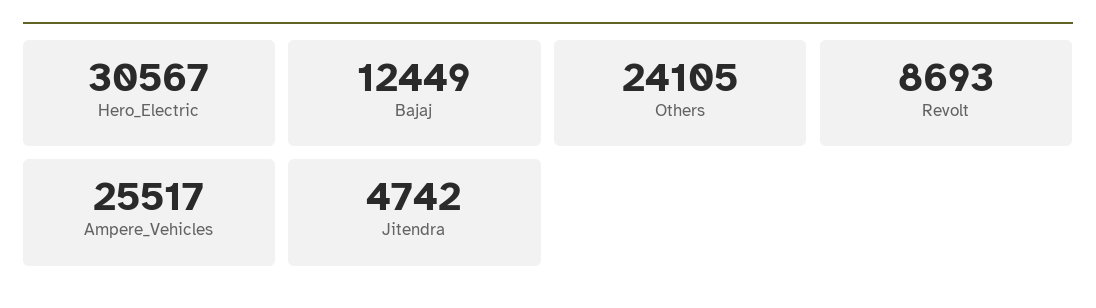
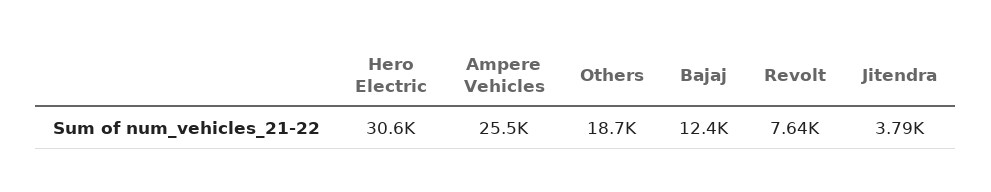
  {
    "Hero_Electric": 30567,
    "Bajaj": 12449,
-   "Others": 24105,
+   "Others": 18700,
-   "Revolt": 8693,
+   "Revolt": 7640,
    "Ampere_Vehicles": 25517,
-   "Jitendra": 4742
+   "Jitendra": 3790
  }

